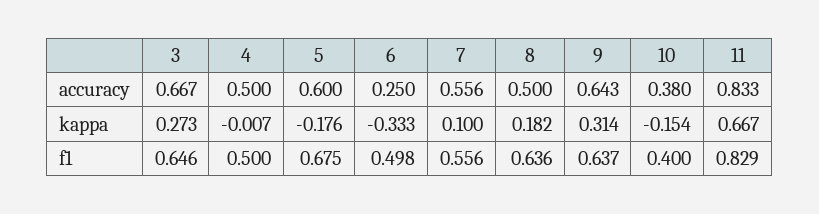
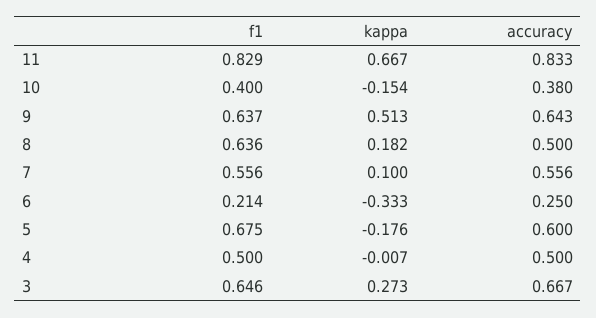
  {
    "3": {
      "accuracy": 0.667,
      "kappa": 0.273,
      "f1": 0.646
    },
    "4": {
      "accuracy": 0.5,
      "kappa": -0.007,
      "f1": 0.5
    },
    "5": {
      "accuracy": 0.6,
      "kappa": -0.176,
      "f1": 0.675
    },
    "6": {
      "accuracy": 0.25,
      "kappa": -0.333,
-     "f1": 0.498
+     "f1": 0.214
    },
    "7": {
      "accuracy": 0.556,
      "kappa": 0.1,
      "f1": 0.556
    },
    "8": {
      "accuracy": 0.5,
      "kappa": 0.182,
      "f1": 0.636
    },
    "9": {
      "accuracy": 0.643,
-     "kappa": 0.314,
+     "kappa": 0.513,
      "f1": 0.637
    },
    "10": {
      "accuracy": 0.38,
      "kappa": -0.154,
      "f1": 0.4
    },
    "11": {
      "accuracy": 0.833,
      "kappa": 0.667,
      "f1": 0.829
    }
  }

